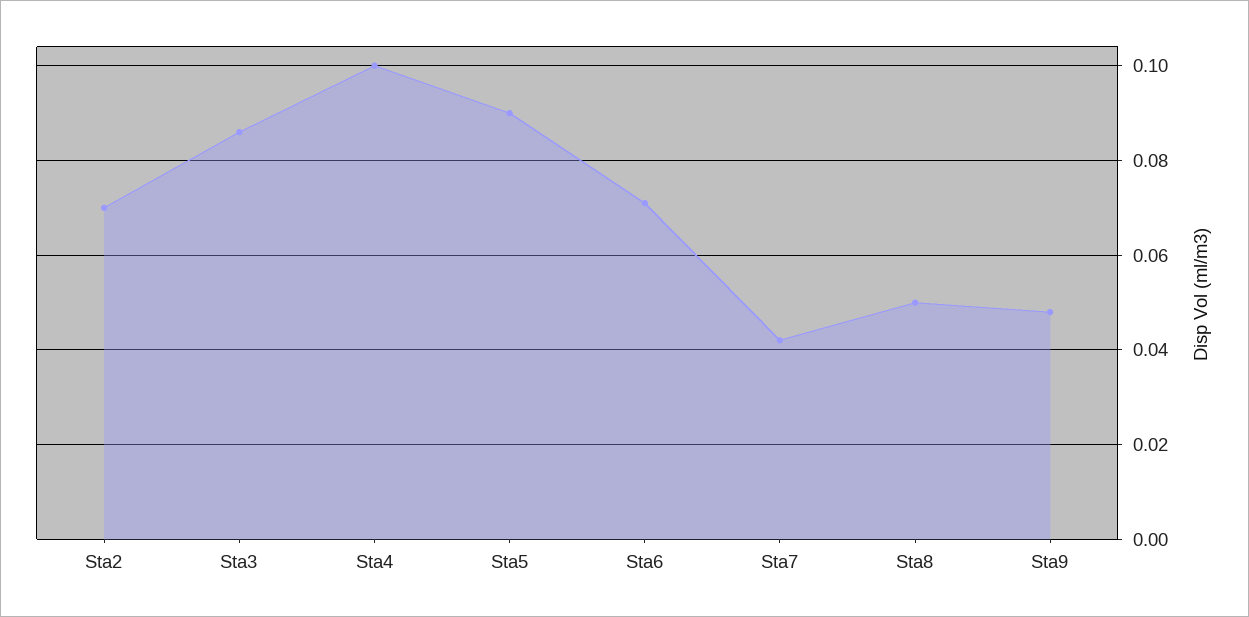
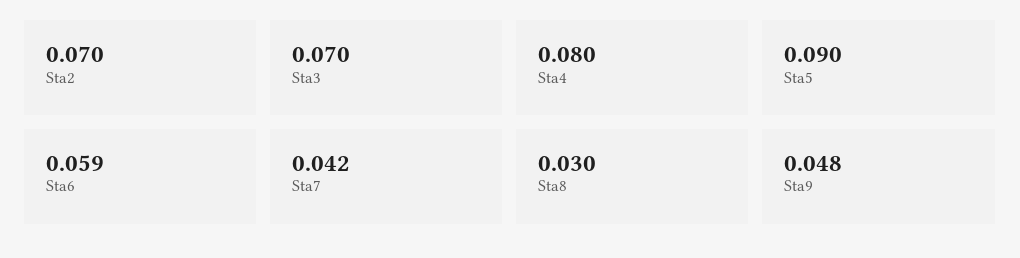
  {
    "Sta2": 0.07,
-   "Sta3": 0.085,
+   "Sta3": 0.07,
-   "Sta4": 0.1,
+   "Sta4": 0.08,
    "Sta5": 0.09,
-   "Sta6": 0.07,
+   "Sta6": 0.059,
    "Sta7": 0.042,
-   "Sta8": 0.05,
+   "Sta8": 0.03,
    "Sta9": 0.048
  }

